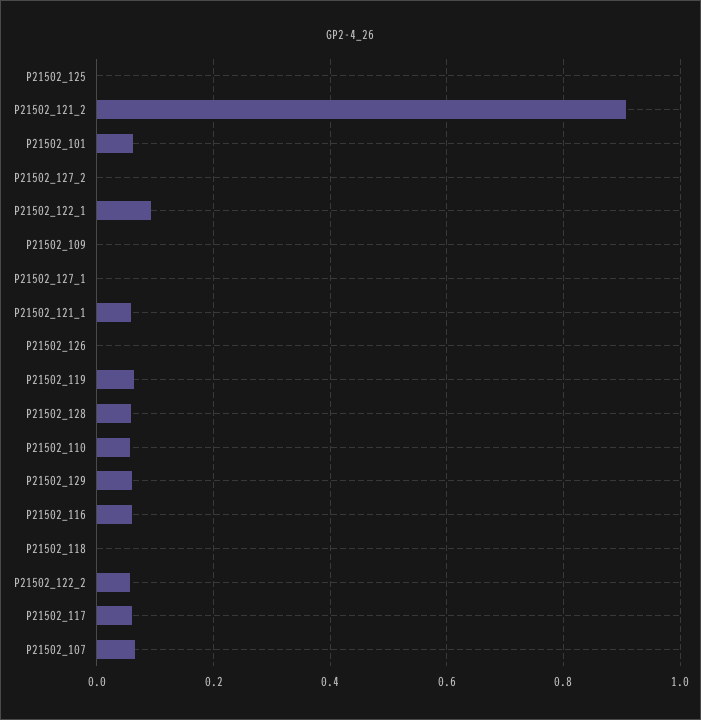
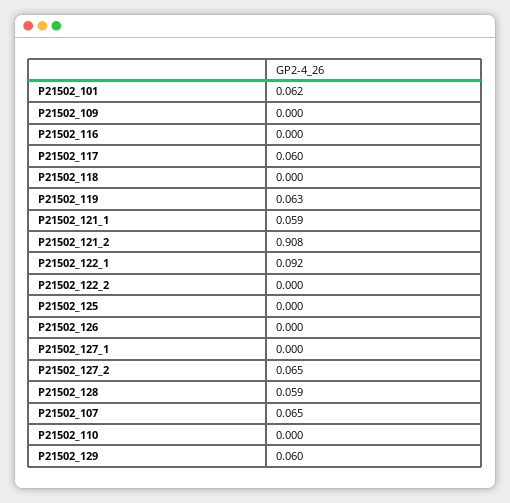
  {
    "P21502_125": 0,
    "P21502_121_2": 0.908,
    "P21502_101": 0.062,
-   "P21502_127_2": 0,
+   "P21502_127_2": 0.065,
    "P21502_122_1": 0.092,
    "P21502_109": 0,
    "P21502_127_1": 0,
    "P21502_121_1": 0.059,
    "P21502_126": 0,
    "P21502_119": 0.063,
    "P21502_128": 0.059,
-   "P21502_110": 0.06,
+   "P21502_110": 0,
    "P21502_129": 0.06,
-   "P21502_116": 0.06,
+   "P21502_116": 0,
    "P21502_118": 0,
-   "P21502_122_2": 0.06,
+   "P21502_122_2": 0,
    "P21502_117": 0.06,
    "P21502_107": 0.065
  }

